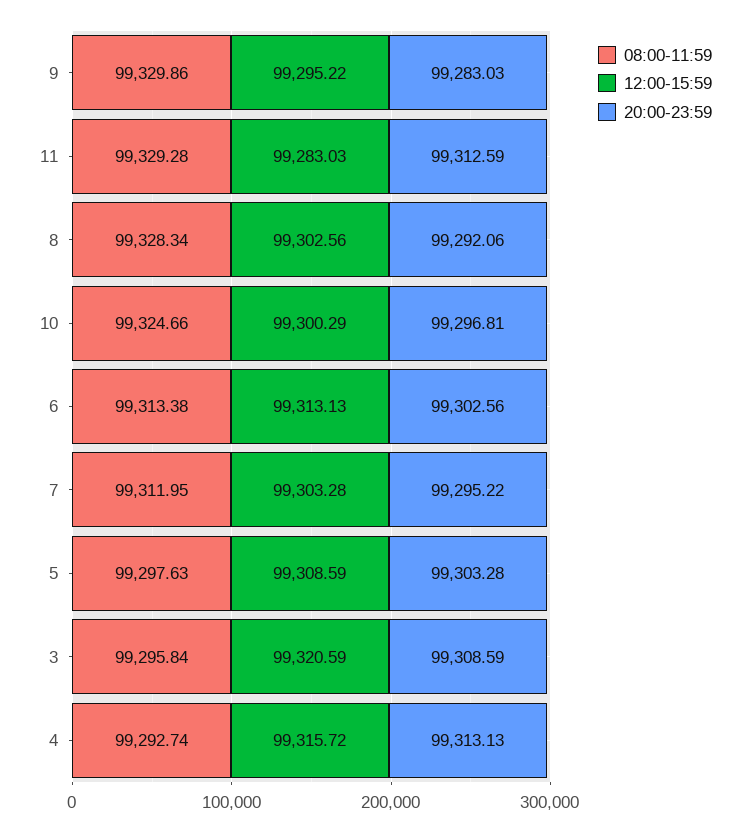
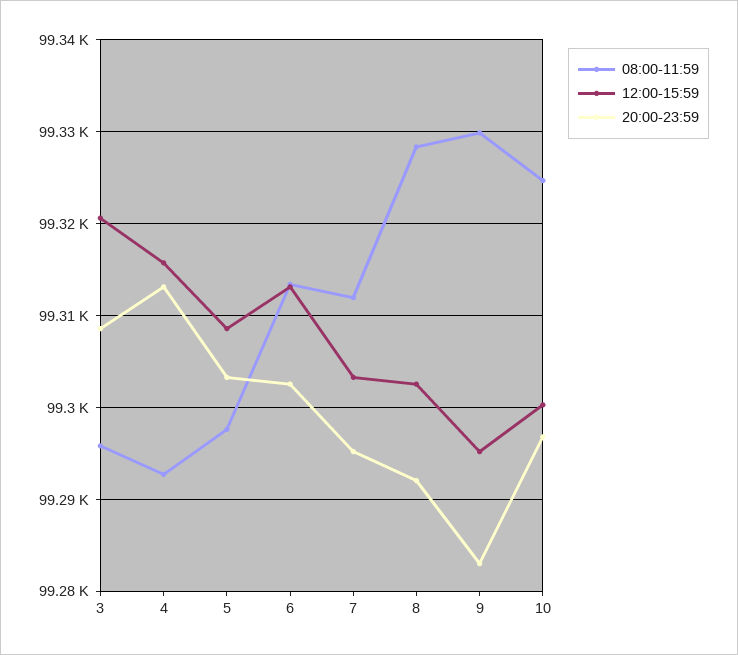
  {
    "08:00-11:59": {
      "9": 99329.86,
-     "11": 99329.28,
      "8": 99328.34,
      "10": 99324.66,
      "6": 99313.38,
      "7": 99311.95,
      "5": 99297.63,
      "3": 99295.84,
      "4": 99292.74
    },
    "12:00-15:59": {
      "9": 99295.22,
-     "11": 99283.03,
      "8": 99302.56,
      "10": 99300.29,
      "6": 99313.13,
      "7": 99303.28,
      "5": 99308.59,
      "3": 99320.59,
      "4": 99315.72
    },
    "20:00-23:59": {
      "9": 99283.03,
-     "11": 99312.59,
      "8": 99292.06,
      "10": 99296.81,
      "6": 99302.56,
      "7": 99295.22,
      "5": 99303.28,
      "3": 99308.59,
      "4": 99313.13
    }
  }

